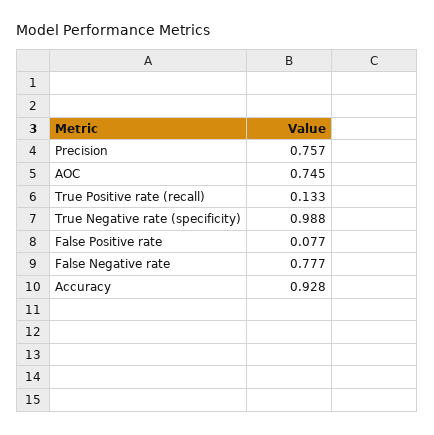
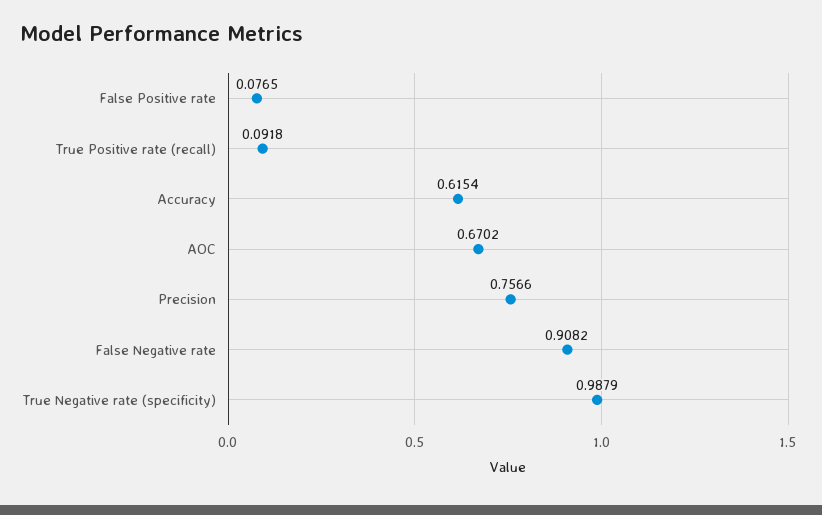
  {
    "Precision": 0.7566,
-   "AOC": 0.745,
+   "AOC": 0.6702,
-   "True Positive rate (recall)": 0.133,
+   "True Positive rate (recall)": 0.0918,
    "True Negative rate (specificity)": 0.9879,
    "False Positive rate": 0.0765,
-   "False Negative rate": 0.777,
+   "False Negative rate": 0.9082,
-   "Accuracy": 0.928
+   "Accuracy": 0.6154
  }

